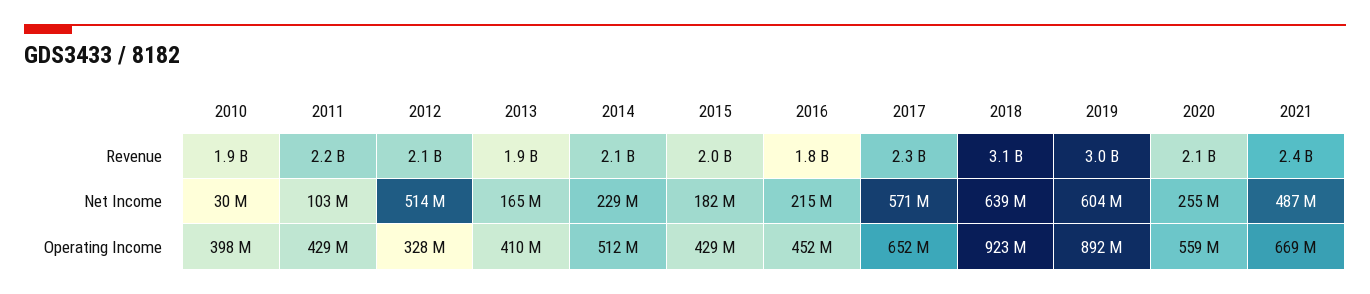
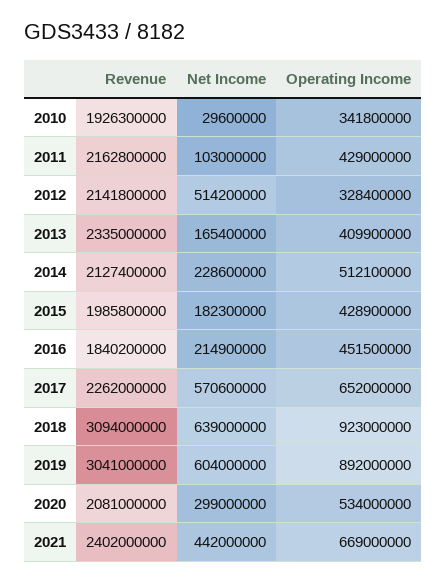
  {
    "2010": {
      "Revenue": 1926300000,
      "Net Income": 29600000,
-     "Operating Income": 398000000
+     "Operating Income": 341800000
    },
    "2011": {
      "Revenue": 2162800000,
      "Net Income": 103000000,
      "Operating Income": 429000000
    },
    "2012": {
      "Revenue": 2141800000,
      "Net Income": 514200000,
      "Operating Income": 328400000
    },
    "2013": {
-     "Revenue": 1900000000,
+     "Revenue": 2335000000,
      "Net Income": 165400000,
      "Operating Income": 409900000
    },
    "2014": {
      "Revenue": 2127400000,
      "Net Income": 228600000,
      "Operating Income": 512100000
    },
    "2015": {
      "Revenue": 1985800000,
      "Net Income": 182300000,
      "Operating Income": 428900000
    },
    "2016": {
      "Revenue": 1840200000,
      "Net Income": 214900000,
      "Operating Income": 451500000
    },
    "2017": {
      "Revenue": 2262000000,
      "Net Income": 570600000,
      "Operating Income": 652000000
    },
    "2018": {
      "Revenue": 3094000000,
      "Net Income": 639000000,
      "Operating Income": 923000000
    },
    "2019": {
      "Revenue": 3041000000,
      "Net Income": 604000000,
      "Operating Income": 892000000
    },
    "2020": {
      "Revenue": 2081000000,
-     "Net Income": 255000000,
+     "Net Income": 299000000,
-     "Operating Income": 559000000
+     "Operating Income": 534000000
    },
    "2021": {
      "Revenue": 2402000000,
-     "Net Income": 487000000,
+     "Net Income": 442000000,
      "Operating Income": 669000000
    }
  }

